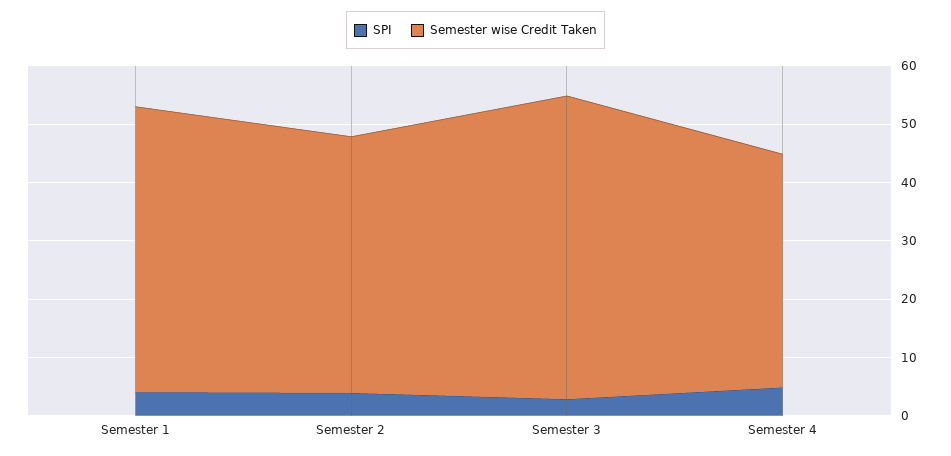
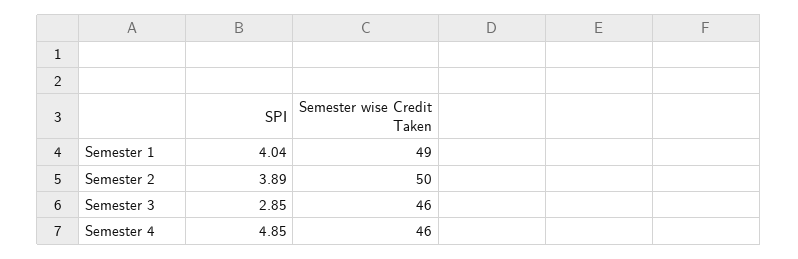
  {
    "SPI": {
      "Semester 1": 4.04,
      "Semester 2": 3.89,
      "Semester 3": 2.85,
      "Semester 4": 4.85
    },
    "Semester wise Credit Taken": {
      "Semester 1": 49,
-     "Semester 2": 44,
+     "Semester 2": 50,
-     "Semester 3": 52,
+     "Semester 3": 46,
-     "Semester 4": 40
+     "Semester 4": 46
    }
  }

